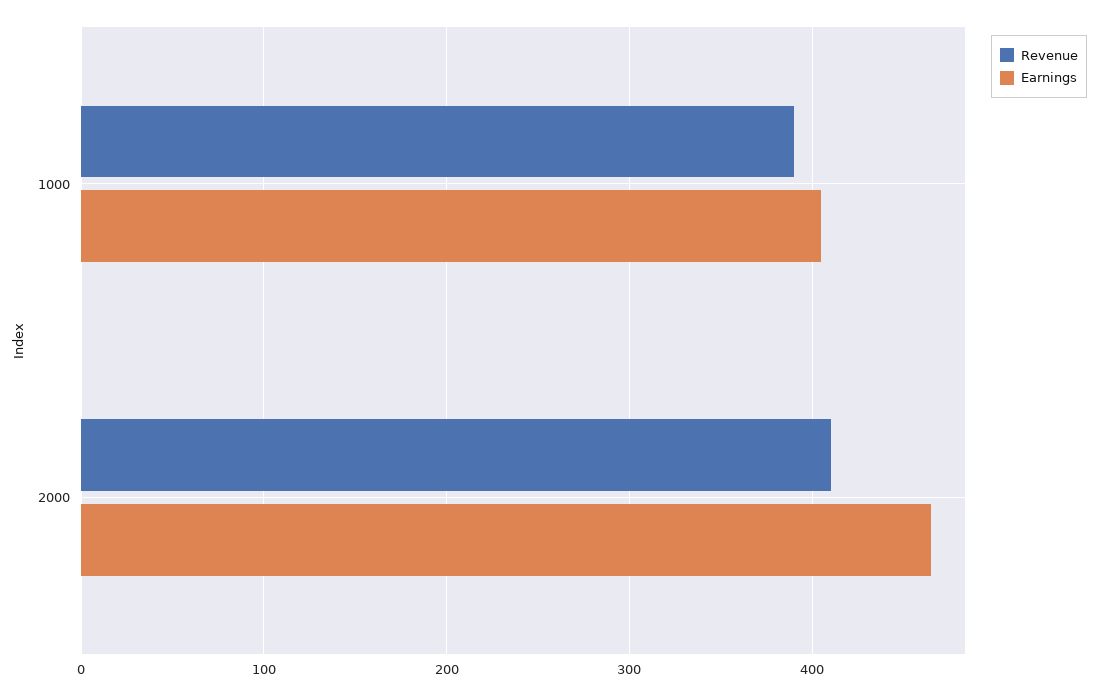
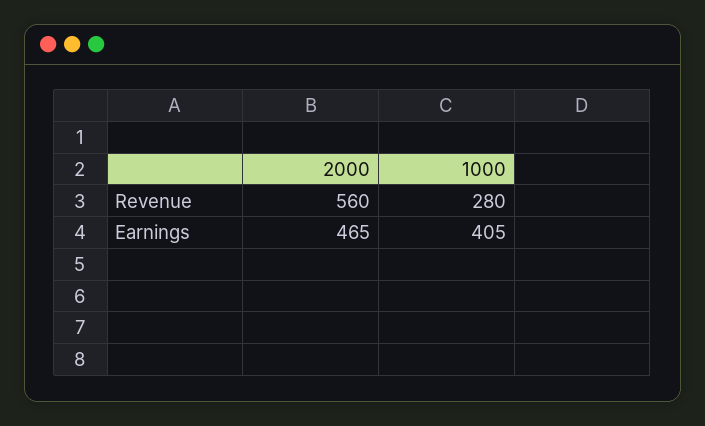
  {
    "Revenue": {
-     "1000": 390,
+     "1000": 280,
-     "2000": 410
+     "2000": 560
    },
    "Earnings": {
      "1000": 405,
      "2000": 465
    }
  }

